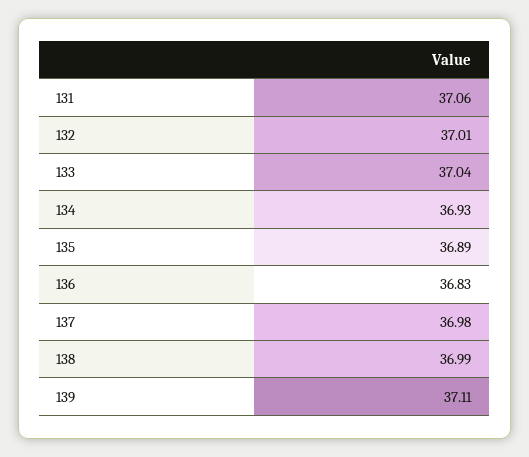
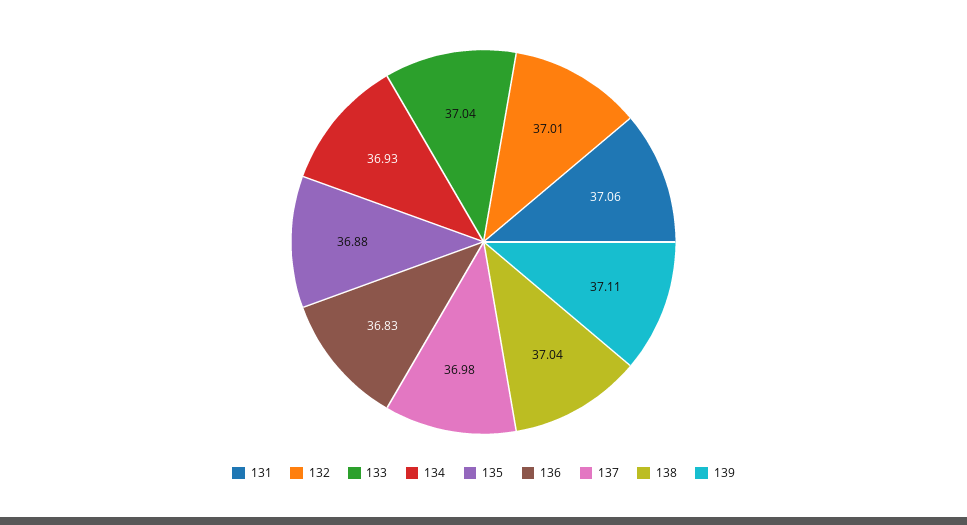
  {
    "131": 37.06,
    "132": 37.01,
    "133": 37.04,
    "134": 36.93,
-   "135": 36.89,
+   "135": 36.88,
    "136": 36.83,
    "137": 36.98,
-   "138": 36.99,
+   "138": 37.04,
    "139": 37.11
  }

